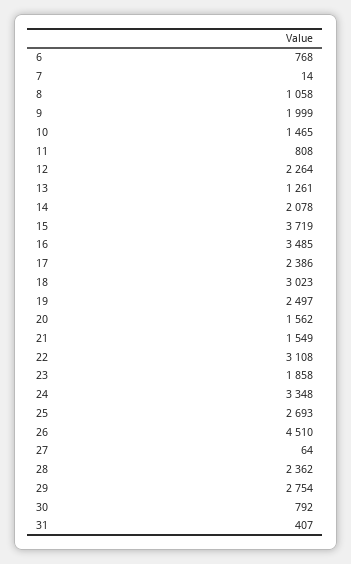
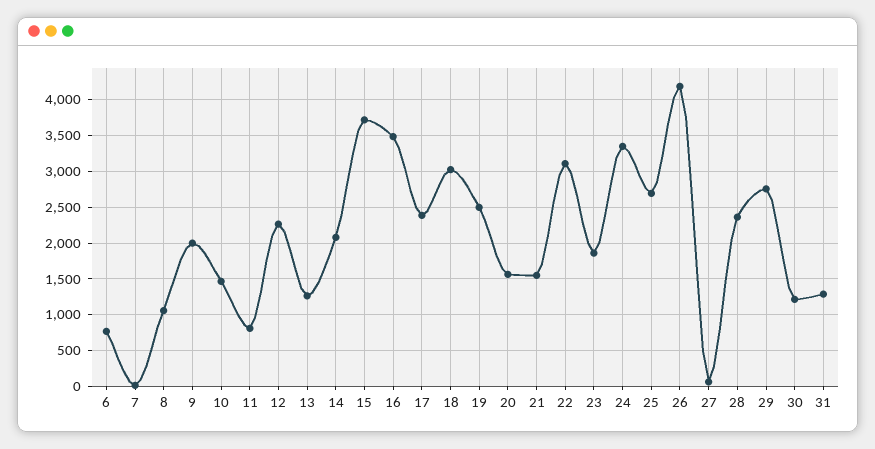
  {
    "6": 768,
    "7": 14,
    "8": 1058,
    "9": 1999,
    "10": 1465,
    "11": 808,
    "12": 2264,
    "13": 1261,
    "14": 2078,
    "15": 3719,
    "16": 3485,
    "17": 2386,
    "18": 3023,
    "19": 2497,
    "20": 1562,
    "21": 1549,
    "22": 3108,
    "23": 1858,
    "24": 3348,
    "25": 2693,
-   "26": 4510,
+   "26": 4200,
    "27": 64,
    "28": 2362,
    "29": 2754,
-   "30": 792,
+   "30": 1200,
-   "31": 407
+   "31": 1300
  }

